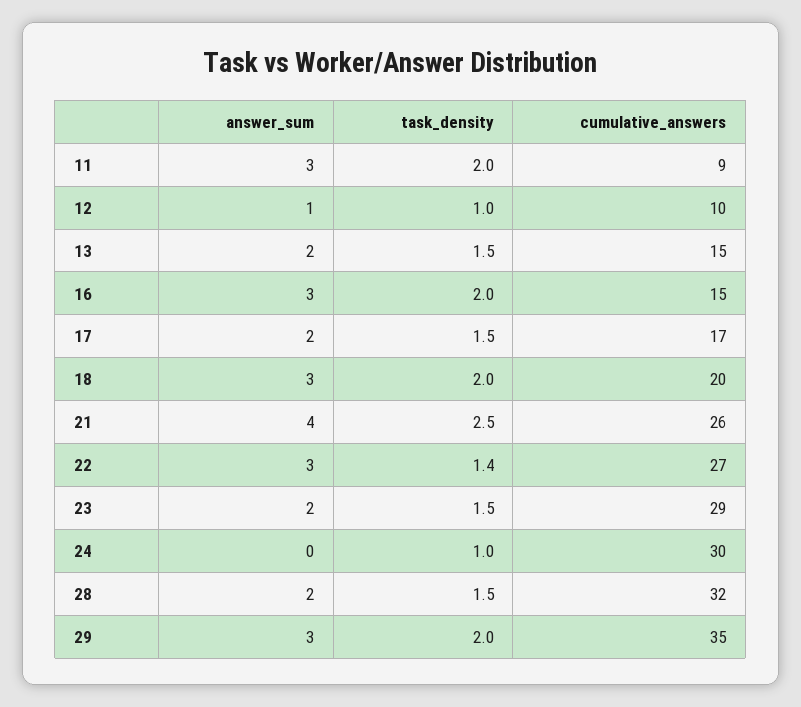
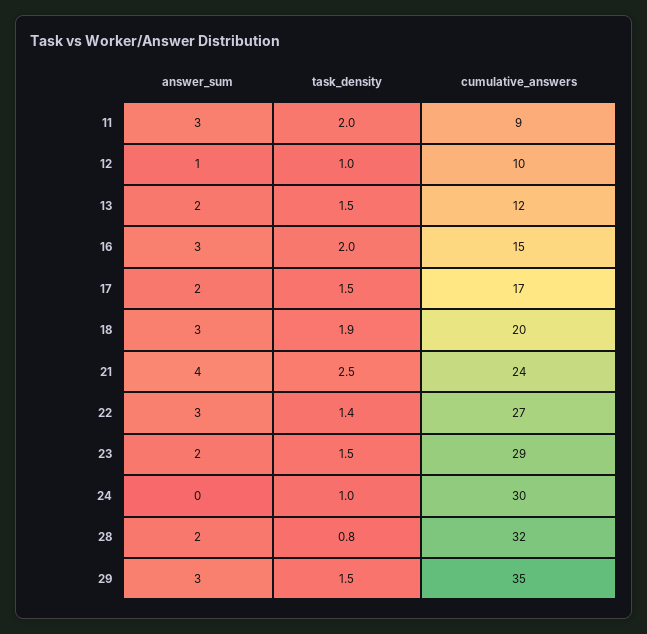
  {
    "answer_sum": {
      "11": 3,
      "12": 1,
      "13": 2,
      "16": 3,
      "17": 2,
      "18": 3,
      "21": 4,
      "22": 3,
      "23": 2,
      "24": 0,
      "28": 2,
      "29": 3
    },
    "task_density": {
      "11": 2,
      "12": 1,
      "13": 1.5,
      "16": 2,
      "17": 1.5,
-     "18": 2,
+     "18": 1.9,
      "21": 2.5,
      "22": 1.4,
      "23": 1.5,
      "24": 1,
-     "28": 1.5,
+     "28": 0.8,
-     "29": 2
+     "29": 1.5
    },
    "cumulative_answers": {
      "11": 9,
      "12": 10,
-     "13": 15,
+     "13": 12,
      "16": 15,
      "17": 17,
      "18": 20,
-     "21": 26,
+     "21": 24,
      "22": 27,
      "23": 29,
      "24": 30,
      "28": 32,
      "29": 35
    }
  }

